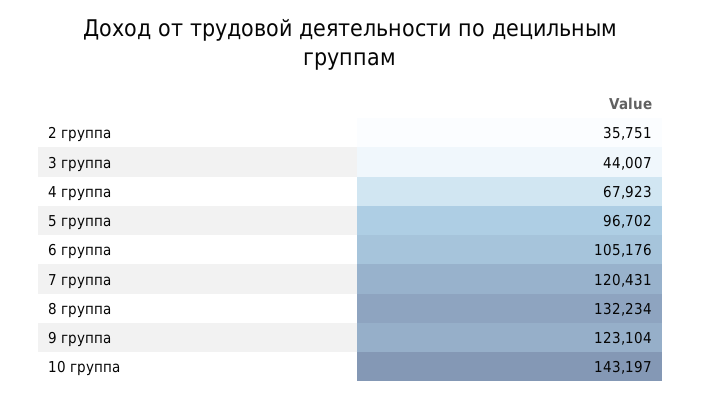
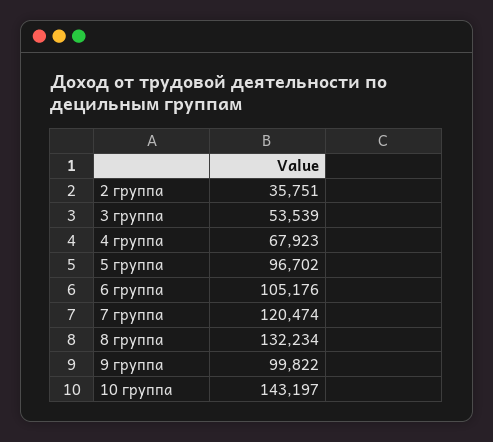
  {
    "2 группа": 35751,
-   "3 группа": 44007,
+   "3 группа": 53539,
    "4 группа": 67923,
    "5 группа": 96702,
    "6 группа": 105176,
-   "7 группа": 120431,
+   "7 группа": 120474,
    "8 группа": 132234,
-   "9 группа": 123104,
+   "9 группа": 99822,
    "10 группа": 143197
  }

